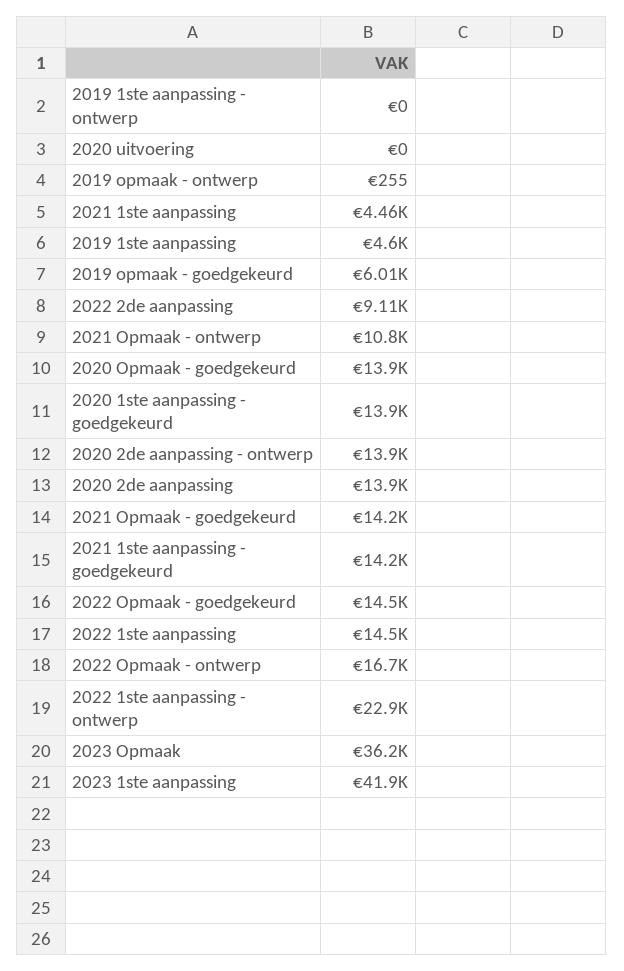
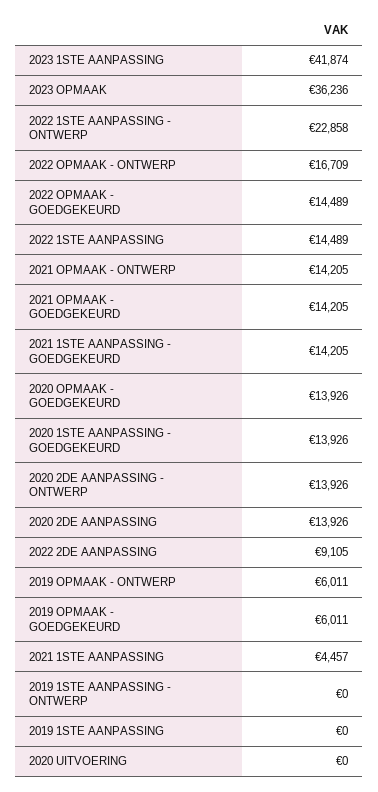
  {
    "2019 1ste aanpassing - ontwerp": 0,
    "2020 uitvoering": 0,
-   "2019 opmaak - ontwerp": 255,
+   "2019 opmaak - ontwerp": 6011,
    "2021 1ste aanpassing": 4457,
-   "2019 1ste aanpassing": 4600,
+   "2019 1ste aanpassing": 0,
    "2019 opmaak - goedgekeurd": 6011,
    "2022 2de aanpassing": 9105,
-   "2021 Opmaak - ontwerp": 10800,
+   "2021 Opmaak - ontwerp": 14205,
    "2020 Opmaak - goedgekeurd": 13926,
    "2020 1ste aanpassing - goedgekeurd": 13926,
    "2020 2de aanpassing - ontwerp": 13926,
    "2020 2de aanpassing": 13926,
    "2021 Opmaak - goedgekeurd": 14205,
    "2021 1ste aanpassing - goedgekeurd": 14205,
    "2022 Opmaak - goedgekeurd": 14489,
    "2022 1ste aanpassing": 14489,
    "2022 Opmaak - ontwerp": 16709,
    "2022 1ste aanpassing - ontwerp": 22858,
    "2023 Opmaak": 36236,
    "2023 1ste aanpassing": 41874
  }

